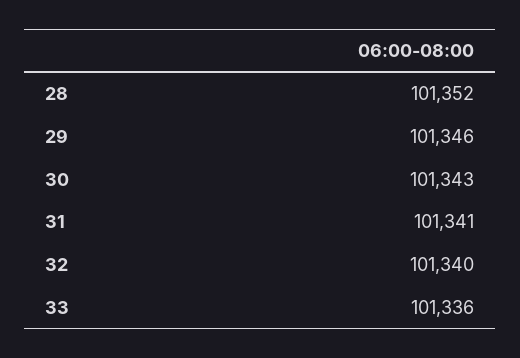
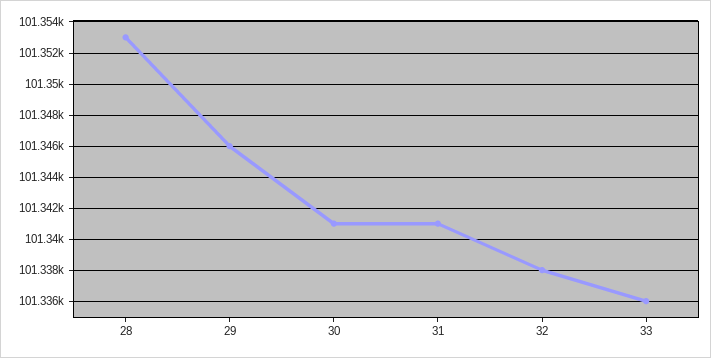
  {
-   "28": 101352,
+   "28": 101353,
    "29": 101346,
-   "30": 101343,
+   "30": 101341,
    "31": 101341,
-   "32": 101340,
+   "32": 101338,
    "33": 101336
  }

